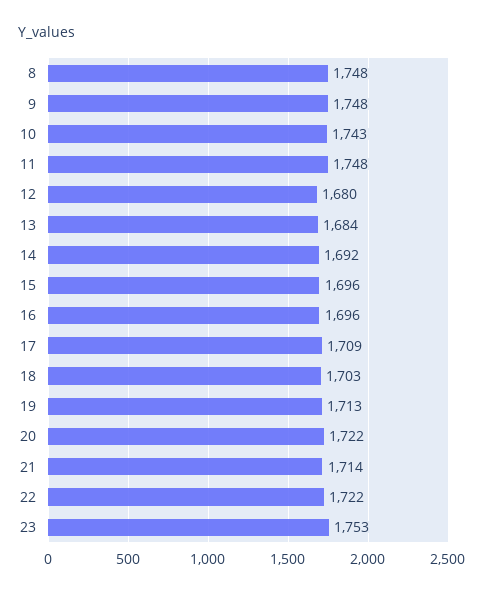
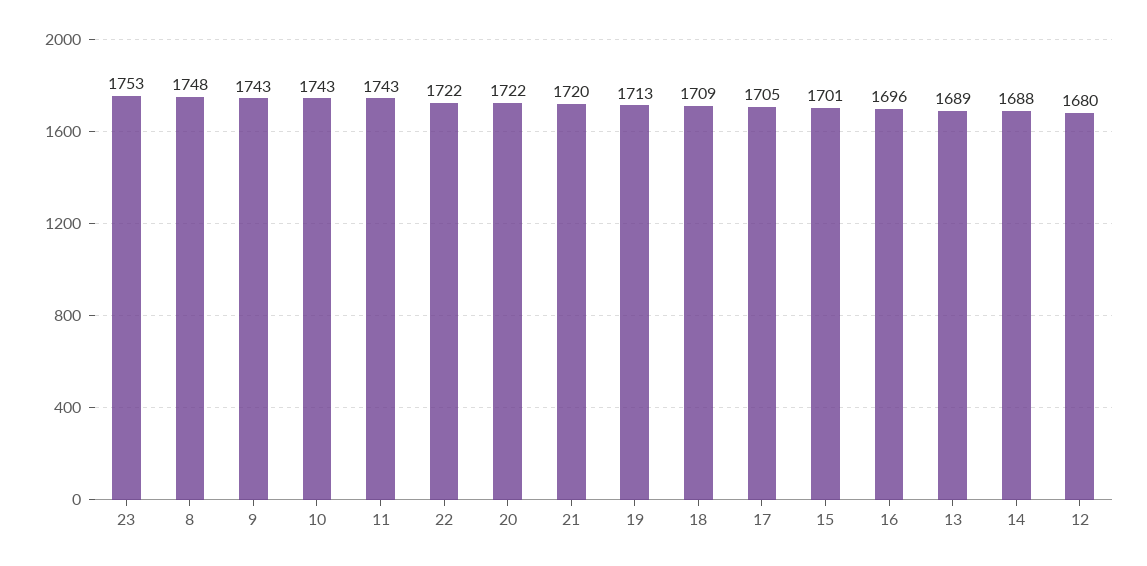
  {
    "8": 1748,
-   "9": 1748,
+   "9": 1743,
    "10": 1743,
-   "11": 1748,
+   "11": 1743,
    "12": 1680,
-   "13": 1684,
+   "13": 1689,
-   "14": 1692,
+   "14": 1688,
-   "15": 1696,
+   "15": 1701,
    "16": 1696,
-   "17": 1709,
+   "17": 1705,
-   "18": 1703,
+   "18": 1709,
    "19": 1713,
    "20": 1722,
-   "21": 1714,
+   "21": 1720,
    "22": 1722,
    "23": 1753
  }

